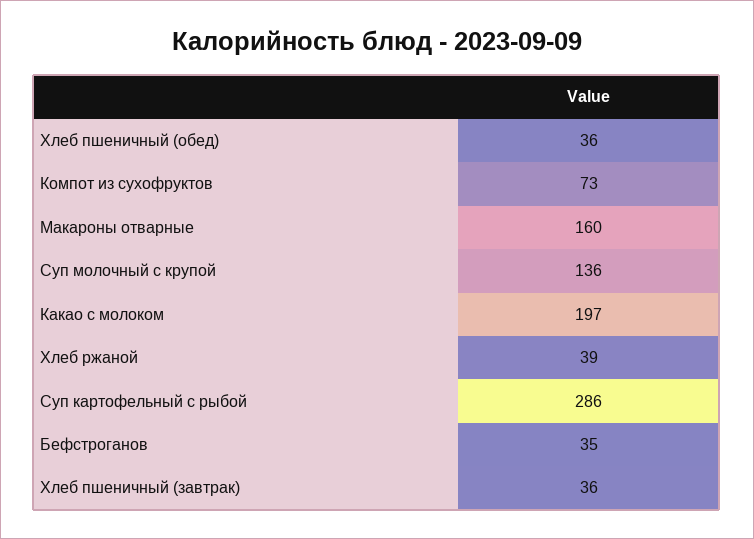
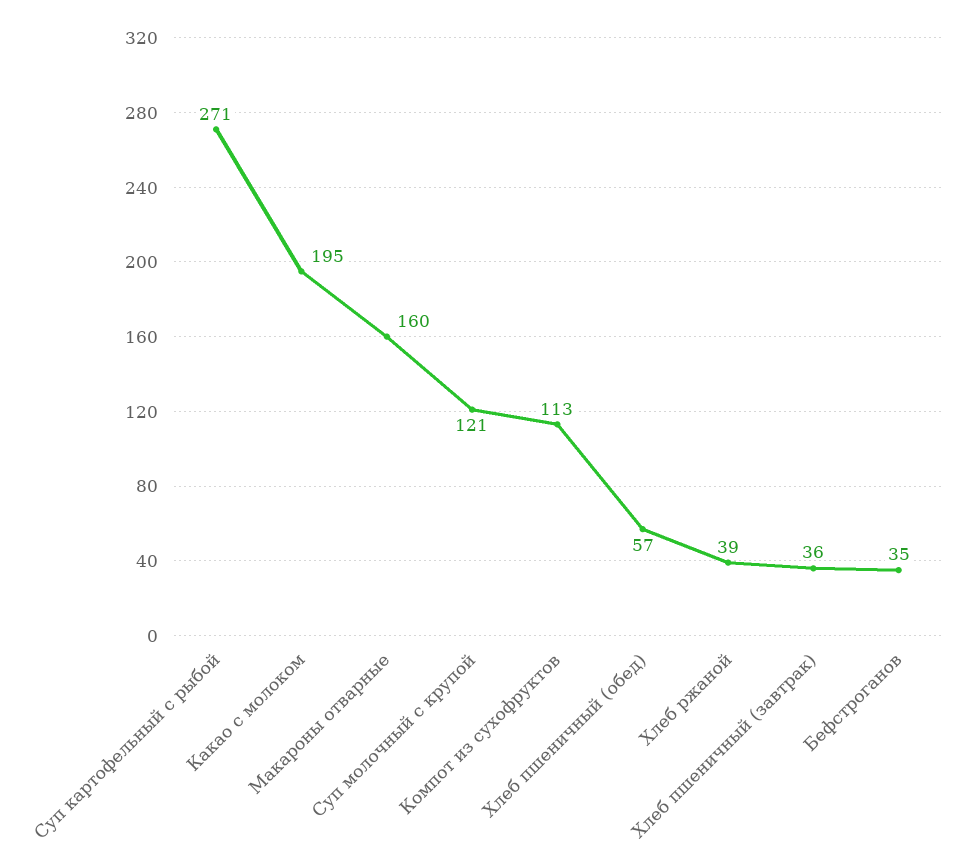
  {
-   "Хлеб пшеничный (обед)": 36,
+   "Хлеб пшеничный (обед)": 57,
-   "Компот из сухофруктов": 73,
+   "Компот из сухофруктов": 113,
    "Макароны отварные": 160,
-   "Суп молочный с крупой": 136,
+   "Суп молочный с крупой": 121,
-   "Какао с молоком": 197,
+   "Какао с молоком": 195,
    "Хлеб ржаной": 39,
-   "Суп картофельный с рыбой": 286,
+   "Суп картофельный с рыбой": 271,
    "Бефстроганов": 35,
    "Хлеб пшеничный (завтрак)": 36
  }

